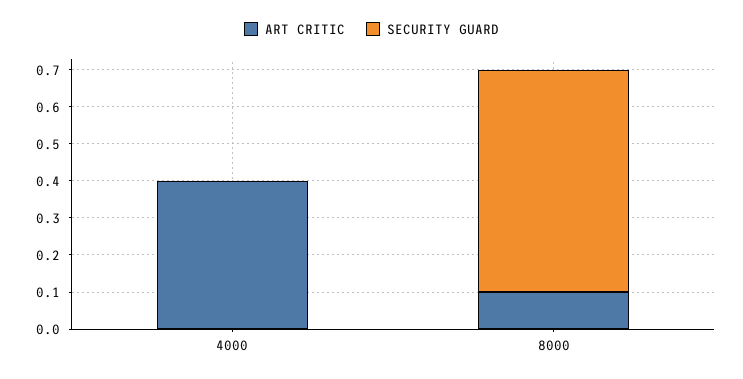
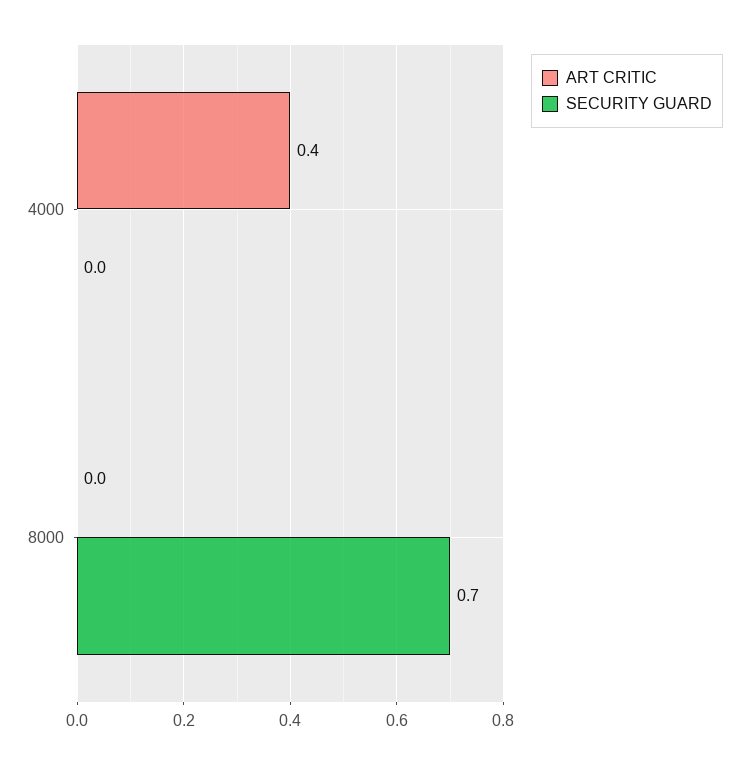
  {
    "ART CRITIC": {
      "4000": 0.4,
-     "8000": 0.1
+     "8000": 0
    },
    "SECURITY GUARD": {
      "4000": 0,
-     "8000": 0.6
+     "8000": 0.7
    }
  }

